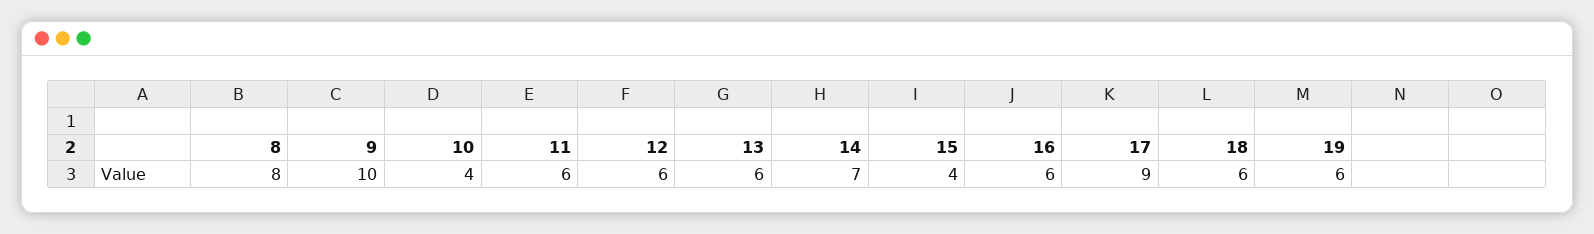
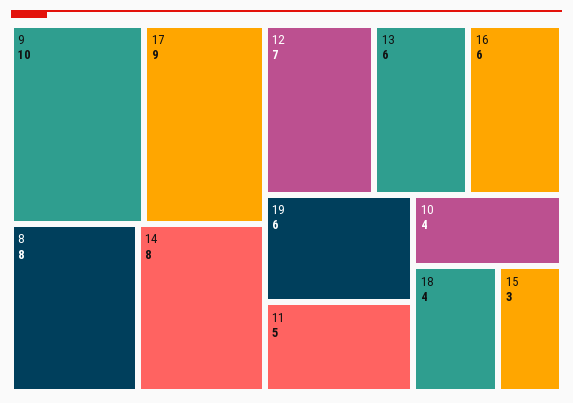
  {
    "8": 8,
    "9": 10,
    "10": 4,
-   "11": 6,
+   "11": 5,
-   "12": 6,
+   "12": 7,
    "13": 6,
-   "14": 7,
+   "14": 8,
-   "15": 4,
+   "15": 3,
    "16": 6,
    "17": 9,
-   "18": 6,
+   "18": 4,
    "19": 6
  }

